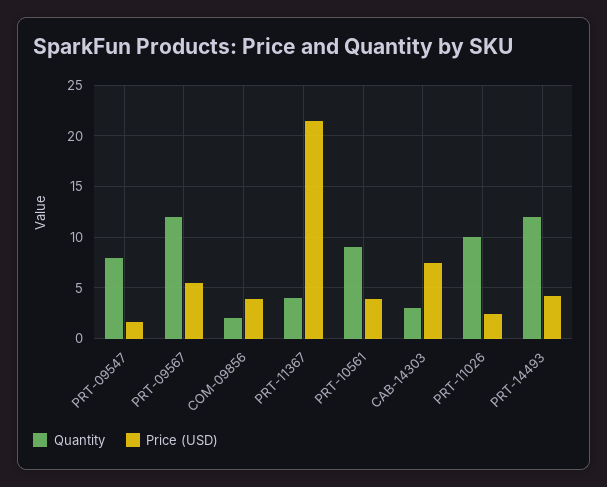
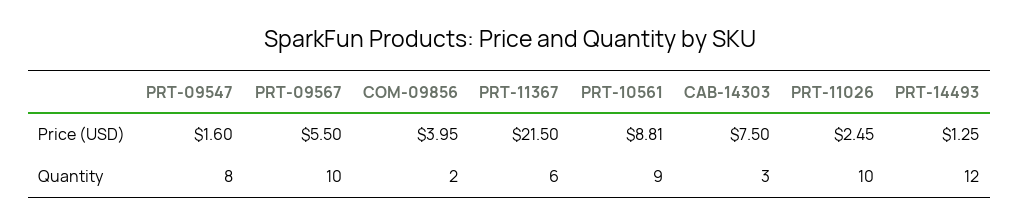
  {
    "Quantity": {
      "PRT-09547": 8,
-     "PRT-09567": 12,
+     "PRT-09567": 10,
      "COM-09856": 2,
-     "PRT-11367": 4,
+     "PRT-11367": 6,
      "PRT-10561": 9,
      "CAB-14303": 3,
      "PRT-11026": 10,
      "PRT-14493": 12
    },
    "Price (USD)": {
      "PRT-09547": 1.6,
      "PRT-09567": 5.5,
      "COM-09856": 3.95,
      "PRT-11367": 21.5,
-     "PRT-10561": 4,
+     "PRT-10561": 8.81,
      "CAB-14303": 7.5,
      "PRT-11026": 2.45,
-     "PRT-14493": 4
+     "PRT-14493": 1.25
    }
  }

